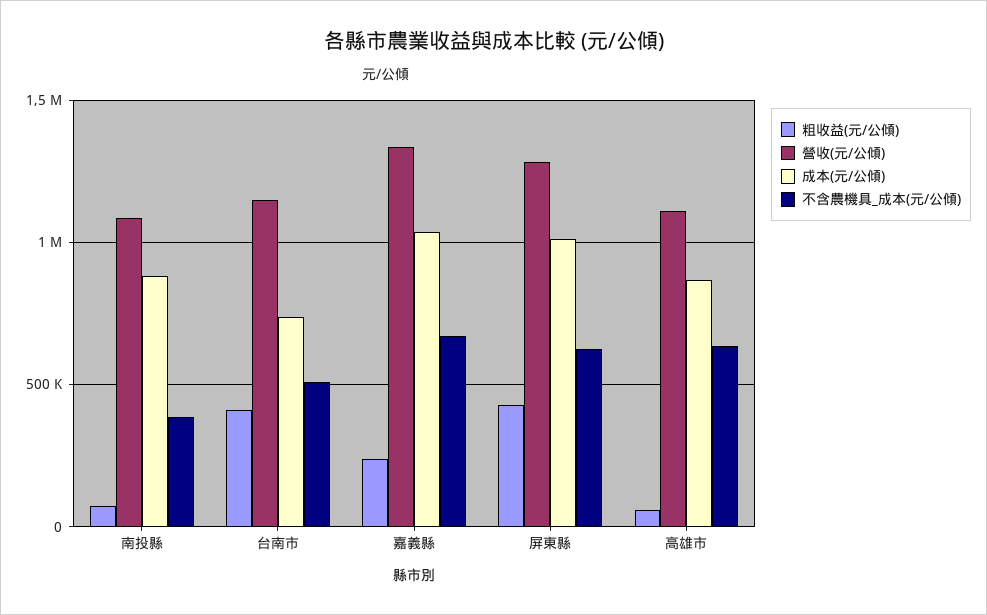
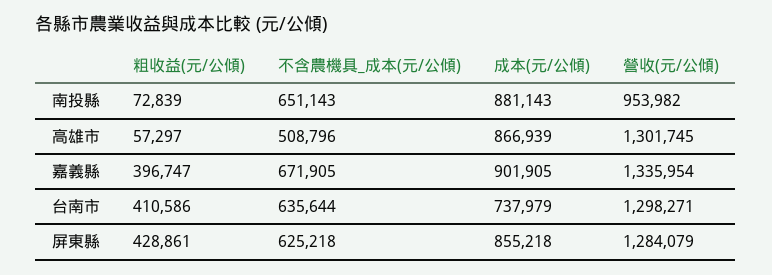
  {
    "粗收益(元/公傾)": {
      "南投縣": 72839,
      "台南市": 410586,
-     "嘉義縣": 250000,
+     "嘉義縣": 396747,
      "屏東縣": 428861,
      "高雄市": 57297
    },
    "營收(元/公傾)": {
-     "南投縣": 1100000,
+     "南投縣": 953982,
-     "台南市": 1150000,
+     "台南市": 1298271,
      "嘉義縣": 1335954,
      "屏東縣": 1284079,
-     "高雄市": 1100000
+     "高雄市": 1301745
    },
    "成本(元/公傾)": {
      "南投縣": 881143,
      "台南市": 737979,
-     "嘉義縣": 1050000,
+     "嘉義縣": 901905,
-     "屏東縣": 1000000,
+     "屏東縣": 855218,
      "高雄市": 866939
    },
    "不含農機具_成本(元/公傾)": {
-     "南投縣": 400000,
+     "南投縣": 651143,
-     "台南市": 500000,
+     "台南市": 635644,
      "嘉義縣": 671905,
      "屏東縣": 625218,
-     "高雄市": 650000
+     "高雄市": 508796
    }
  }

